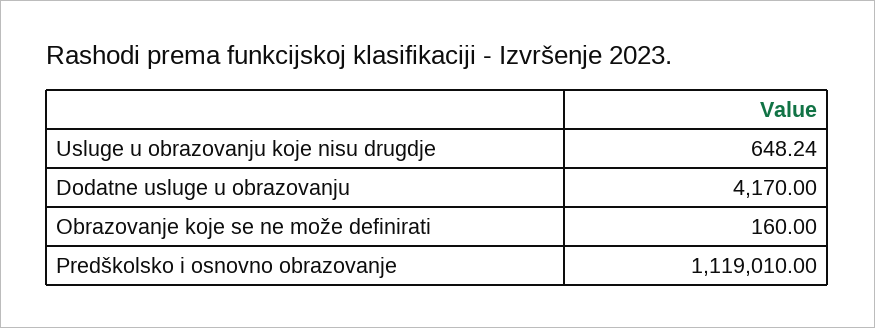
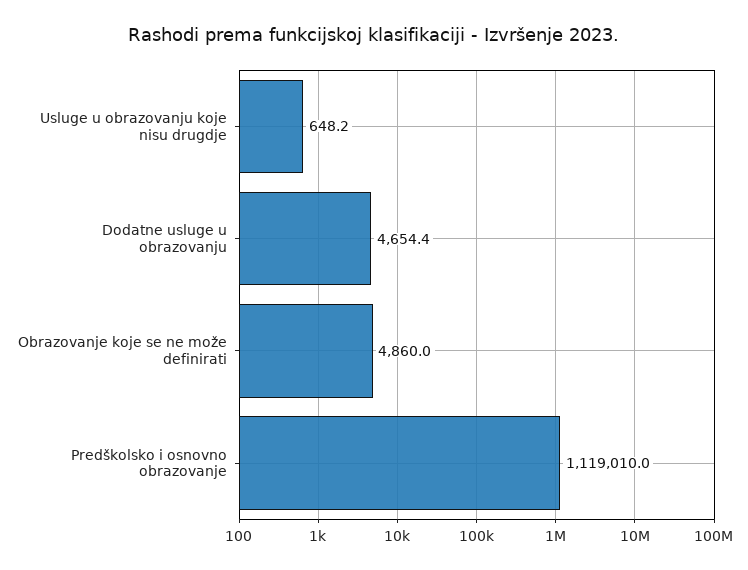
  {
    "Usluge u obrazovanju koje nisu drugdje": 648.24,
-   "Dodatne usluge u obrazovanju": 4170,
+   "Dodatne usluge u obrazovanju": 4654.4,
-   "Obrazovanje koje se ne može definirati": 160,
+   "Obrazovanje koje se ne može definirati": 4860,
    "Predškolsko i osnovno obrazovanje": 1119010
  }

